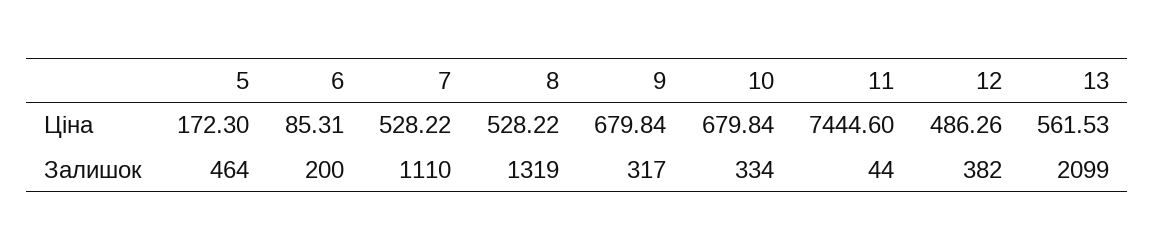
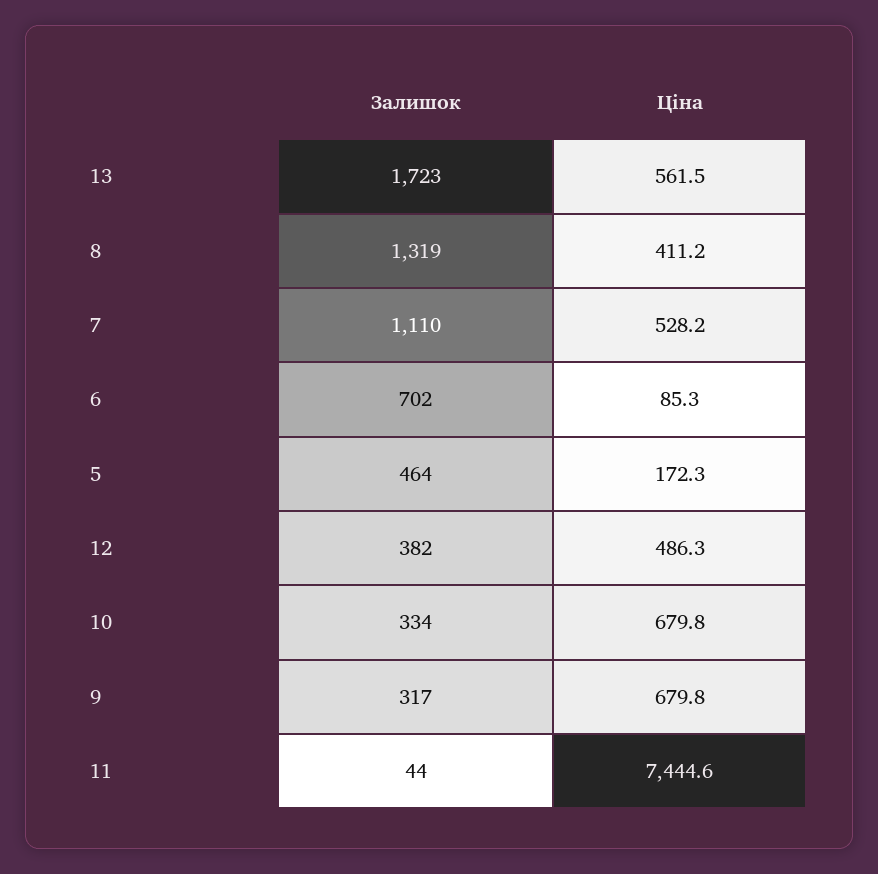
  {
    "5": {
      "Ціна": 172.3,
      "Залишок": 464
    },
    "6": {
      "Ціна": 85.31,
-     "Залишок": 200
+     "Залишок": 702
    },
    "7": {
      "Ціна": 528.22,
      "Залишок": 1110
    },
    "8": {
-     "Ціна": 528.22,
+     "Ціна": 411.2,
      "Залишок": 1319
    },
    "9": {
      "Ціна": 679.84,
      "Залишок": 317
    },
    "10": {
      "Ціна": 679.84,
      "Залишок": 334
    },
    "11": {
      "Ціна": 7444.6,
      "Залишок": 44
    },
    "12": {
      "Ціна": 486.26,
      "Залишок": 382
    },
    "13": {
      "Ціна": 561.53,
-     "Залишок": 2099
+     "Залишок": 1723
    }
  }

